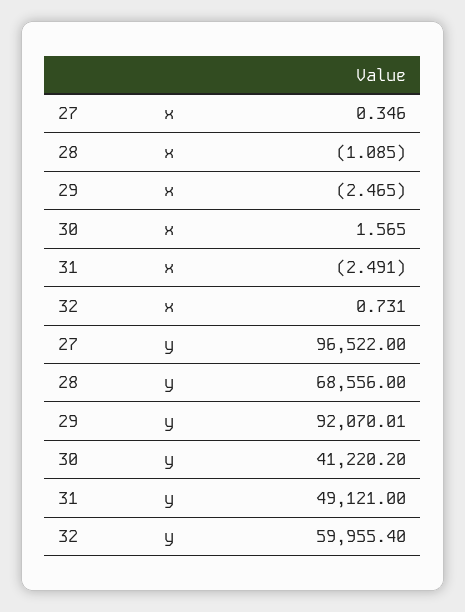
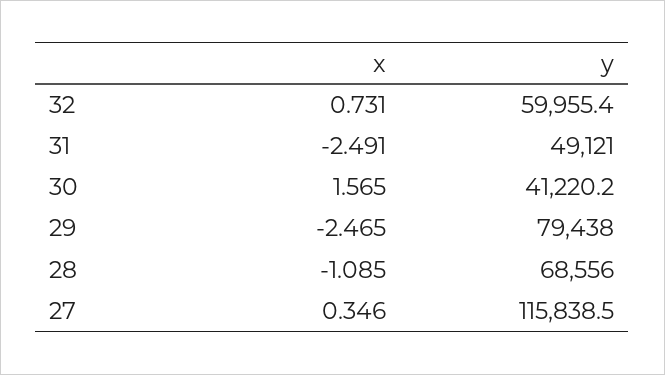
  {
    "27": {
      "x": 0.346,
-     "y": 96522
+     "y": 115838.5
    },
    "28": {
      "x": -1.085,
      "y": 68556
    },
    "29": {
      "x": -2.465,
-     "y": 92070.01
+     "y": 79438
    },
    "30": {
      "x": 1.565,
      "y": 41220.2
    },
    "31": {
      "x": -2.491,
      "y": 49121
    },
    "32": {
      "x": 0.731,
      "y": 59955.4
    }
  }

